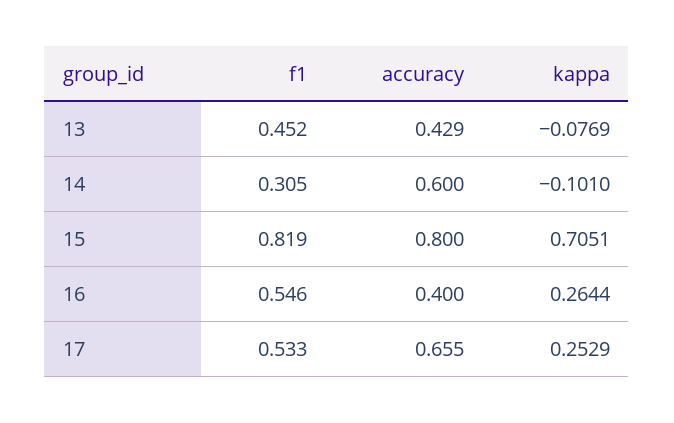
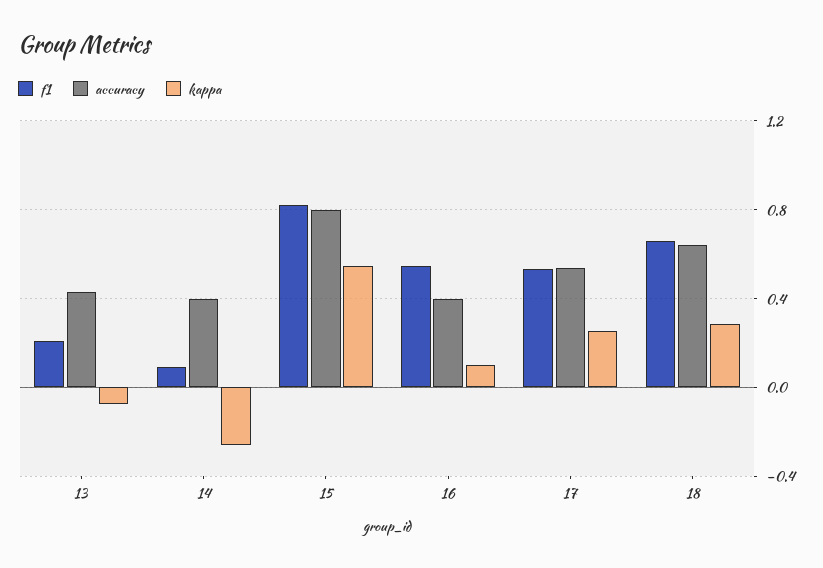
  {
    "f1": {
-     "13": 0.452,
+     "13": 0.2,
-     "14": 0.305,
+     "14": 0.1,
      "15": 0.819,
      "16": 0.546,
-     "17": 0.533
+     "17": 0.533,
+     "18": 0.65
    },
    "accuracy": {
      "13": 0.429,
-     "14": 0.6,
+     "14": 0.4,
      "15": 0.8,
      "16": 0.4,
-     "17": 0.655
+     "17": 0.55,
+     "18": 0.65
    },
    "kappa": {
      "13": -0.0769,
-     "14": -0.101,
+     "14": -0.25,
-     "15": 0.7051,
+     "15": 0.55,
-     "16": 0.2644,
+     "16": 0.1,
-     "17": 0.2529
+     "17": 0.2529,
+     "18": 0.3
    }
  }

